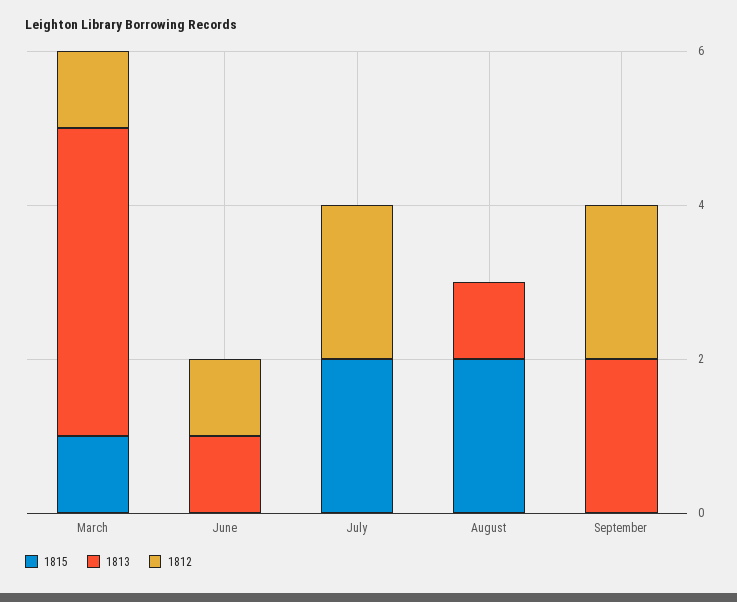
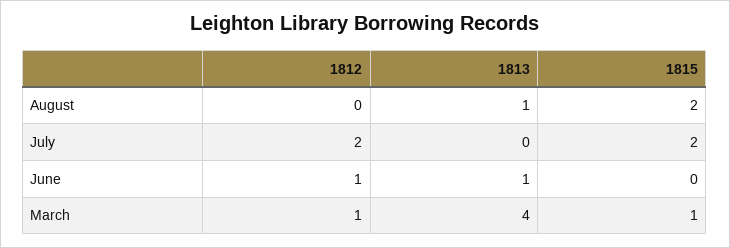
  {
    "1815": {
      "March": 1,
      "June": 0,
      "July": 2,
-     "August": 2,
+     "August": 2
-     "September": 0
    },
    "1813": {
      "March": 4,
      "June": 1,
      "July": 0,
-     "August": 1,
+     "August": 1
-     "September": 2
    },
    "1812": {
      "March": 1,
      "June": 1,
      "July": 2,
-     "August": 0,
+     "August": 0
-     "September": 2
    }
  }

